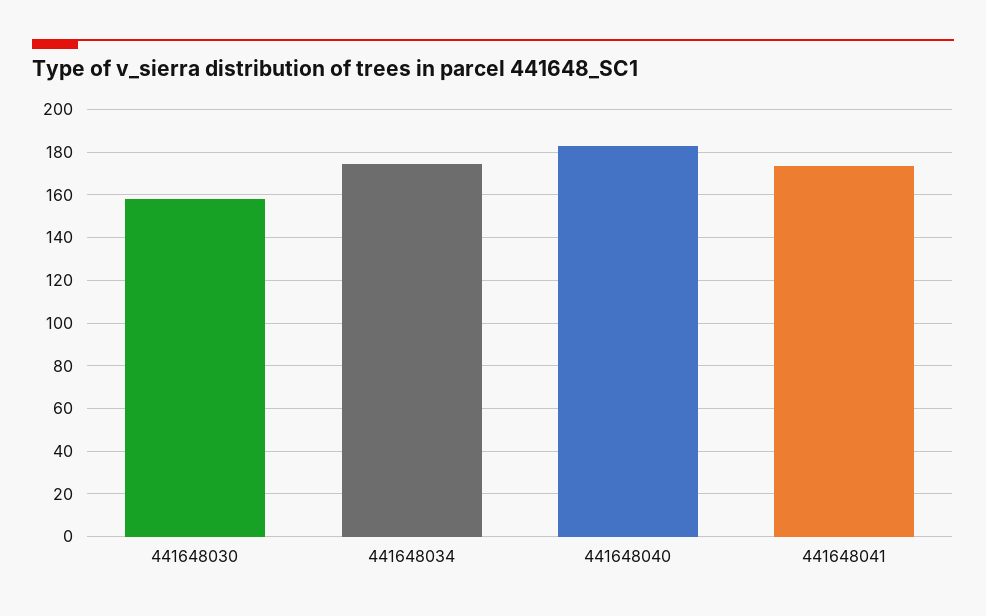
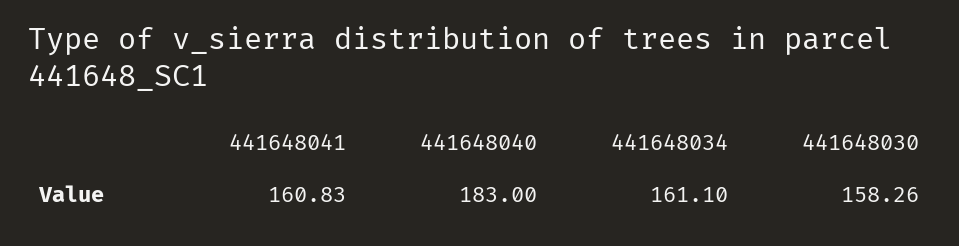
  {
    "441648030": 158.26,
-   "441648034": 175,
+   "441648034": 161.1,
    "441648040": 183,
-   "441648041": 175
+   "441648041": 160.83
  }

